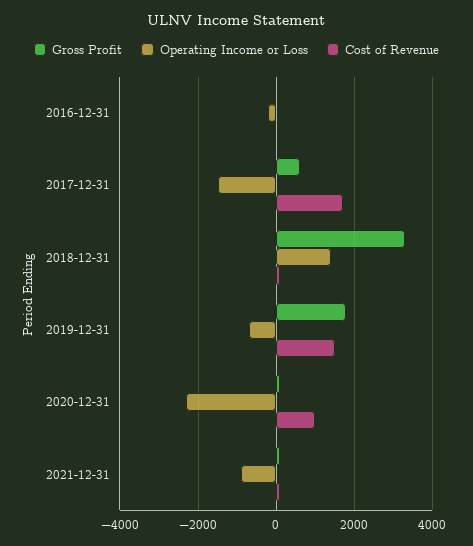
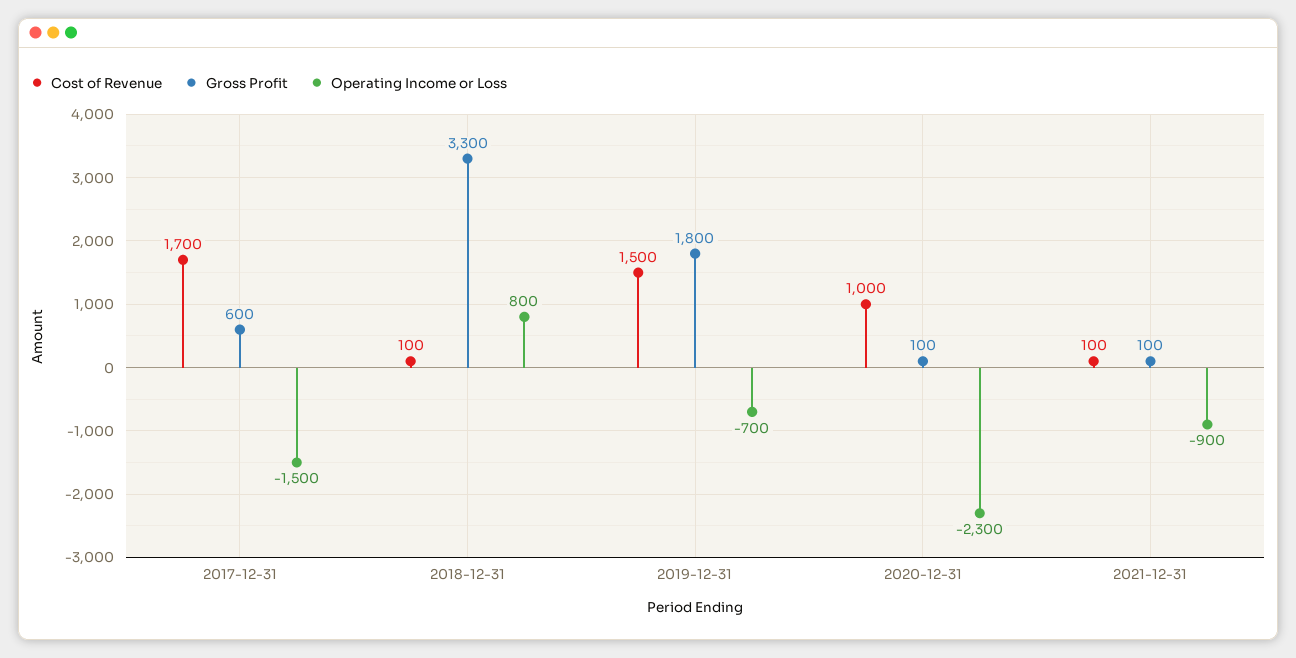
  {
    "Gross Profit": {
-     "2016-12-31": 0,
      "2017-12-31": 600,
      "2018-12-31": 3300,
      "2019-12-31": 1800,
      "2020-12-31": 100,
      "2021-12-31": 100
    },
    "Operating Income or Loss": {
-     "2016-12-31": -200,
      "2017-12-31": -1500,
-     "2018-12-31": 1400,
+     "2018-12-31": 800,
      "2019-12-31": -700,
      "2020-12-31": -2300,
      "2021-12-31": -900
    },
    "Cost of Revenue": {
-     "2016-12-31": 0,
      "2017-12-31": 1700,
      "2018-12-31": 100,
      "2019-12-31": 1500,
      "2020-12-31": 1000,
      "2021-12-31": 100
    }
  }

